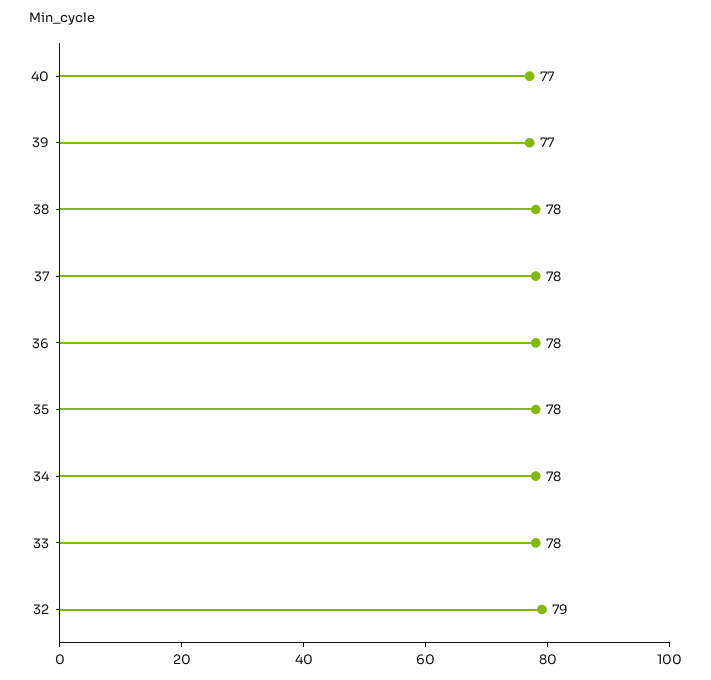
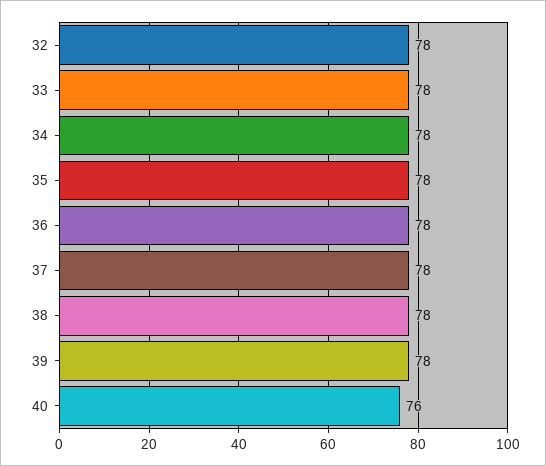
  {
-   "40": 77,
+   "40": 76,
-   "39": 77,
+   "39": 78,
    "38": 78,
    "37": 78,
    "36": 78,
    "35": 78,
    "34": 78,
    "33": 78,
-   "32": 79
+   "32": 78
  }

